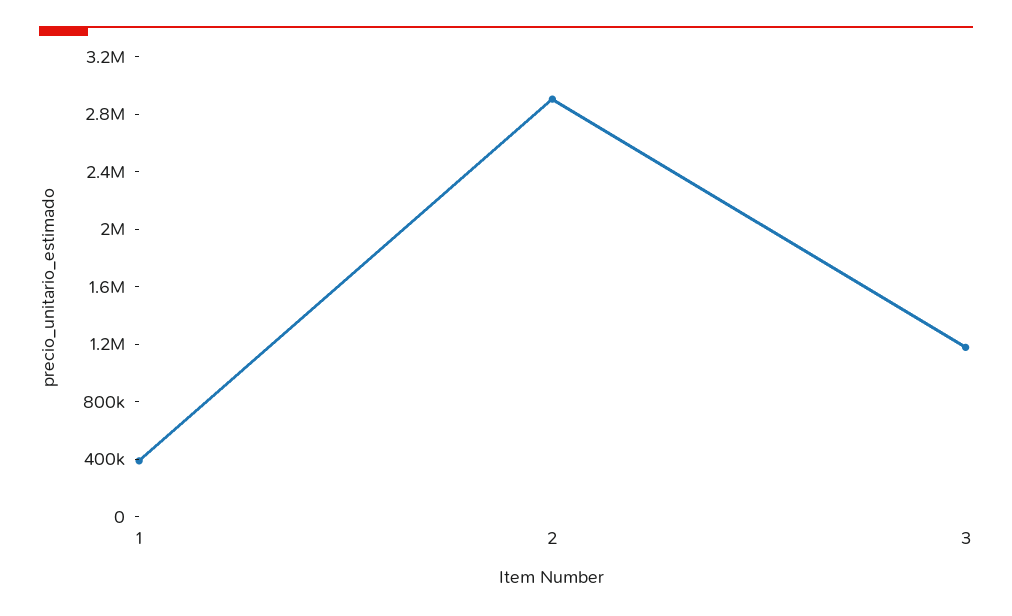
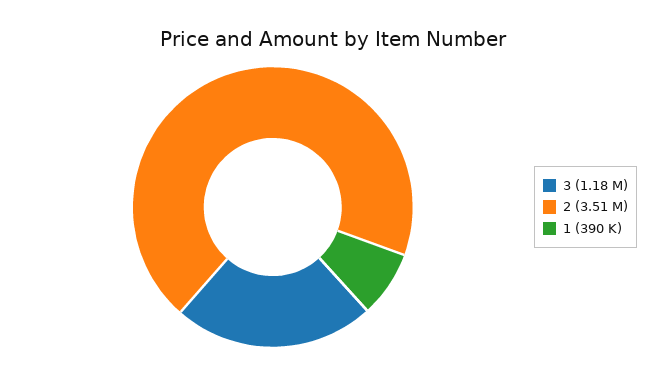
  {
    "1": 390000,
-   "2": 2900000,
+   "2": 3510000,
    "3": 1180000
  }

